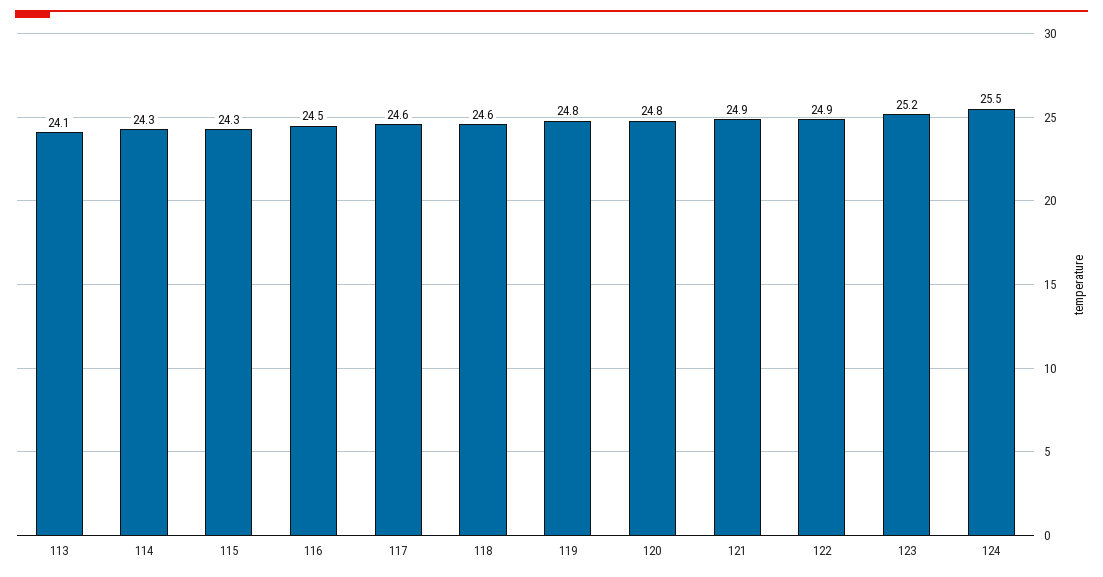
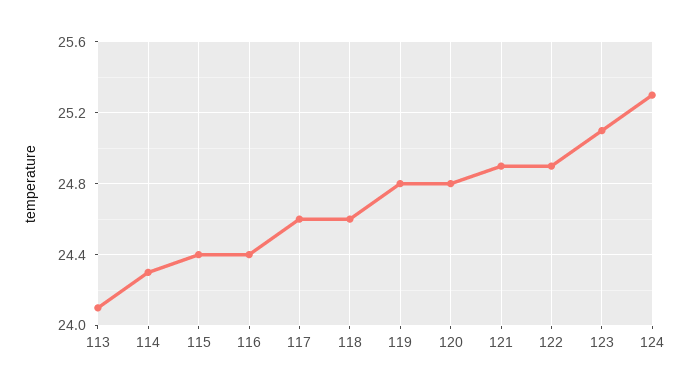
  {
    "113": 24.1,
    "114": 24.3,
-   "115": 24.3,
+   "115": 24.4,
-   "116": 24.5,
+   "116": 24.4,
    "117": 24.6,
    "118": 24.6,
    "119": 24.8,
    "120": 24.8,
    "121": 24.9,
    "122": 24.9,
-   "123": 25.2,
+   "123": 25.1,
-   "124": 25.5
+   "124": 25.3
  }

